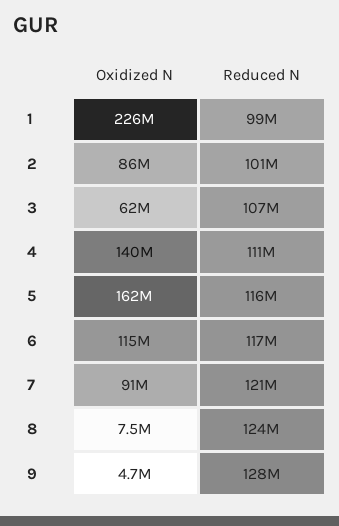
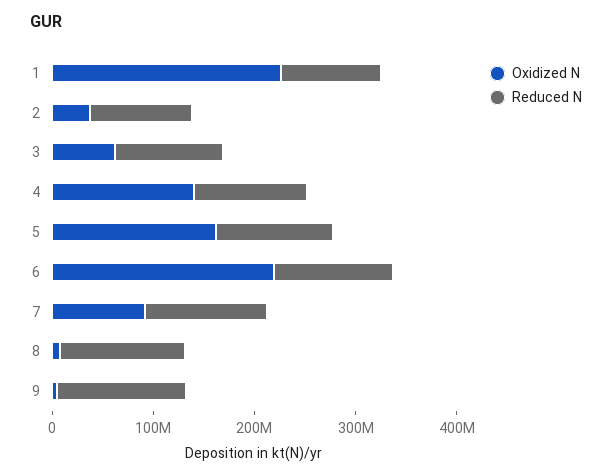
  {
    "Oxidized N": {
      "1": 226000000,
-     "2": 86000000,
+     "2": 40000000,
      "3": 62000000,
      "4": 140000000,
      "5": 162000000,
-     "6": 115000000,
+     "6": 220000000,
      "7": 91000000,
      "8": 7500000,
      "9": 4700000
    },
    "Reduced N": {
      "1": 99000000,
      "2": 101000000,
      "3": 107000000,
      "4": 111000000,
      "5": 116000000,
      "6": 117000000,
      "7": 121000000,
      "8": 124000000,
      "9": 128000000
    }
  }

